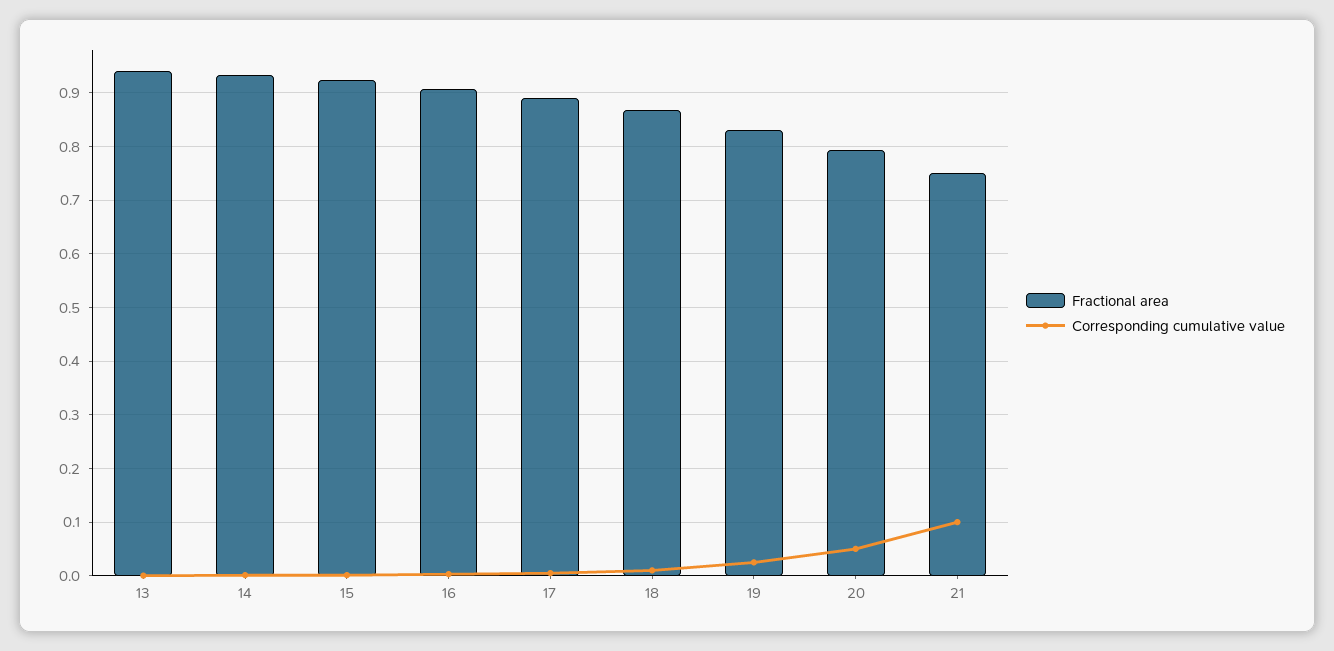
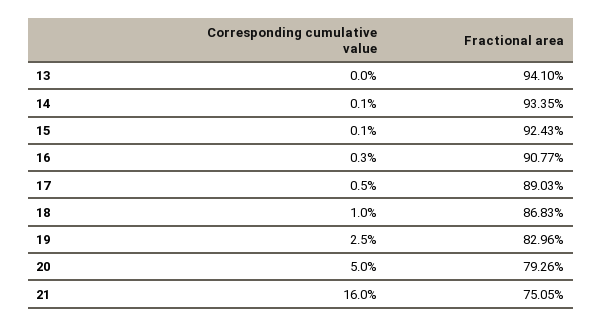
  {
    "Fractional area": {
      "13": 0.941,
      "14": 0.9335,
      "15": 0.9243,
      "16": 0.9077,
      "17": 0.8903,
      "18": 0.8683,
      "19": 0.8296,
      "20": 0.7926,
      "21": 0.7505
    },
    "Corresponding cumulative value": {
      "13": 0,
      "14": 0.001,
      "15": 0.001,
      "16": 0.003,
      "17": 0.005,
      "18": 0.01,
      "19": 0.025,
      "20": 0.05,
-     "21": 0.1
+     "21": 0.16
    }
  }

